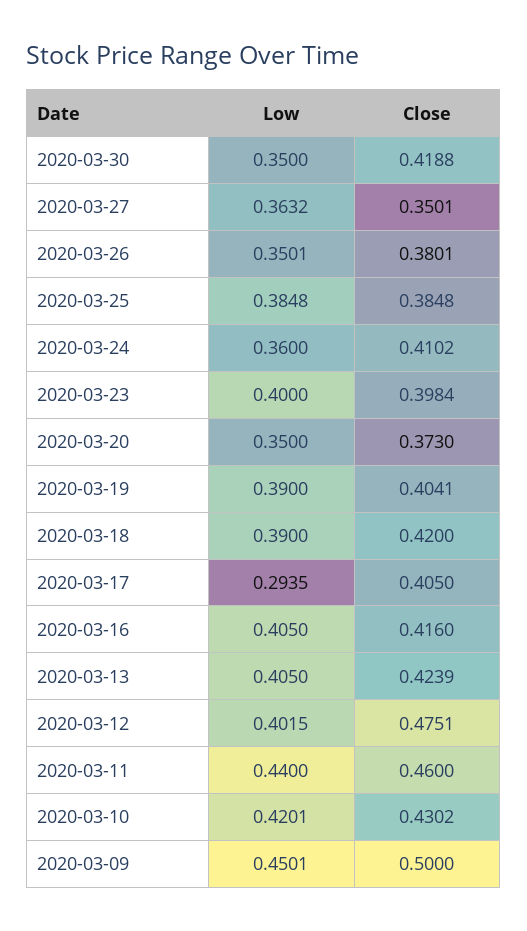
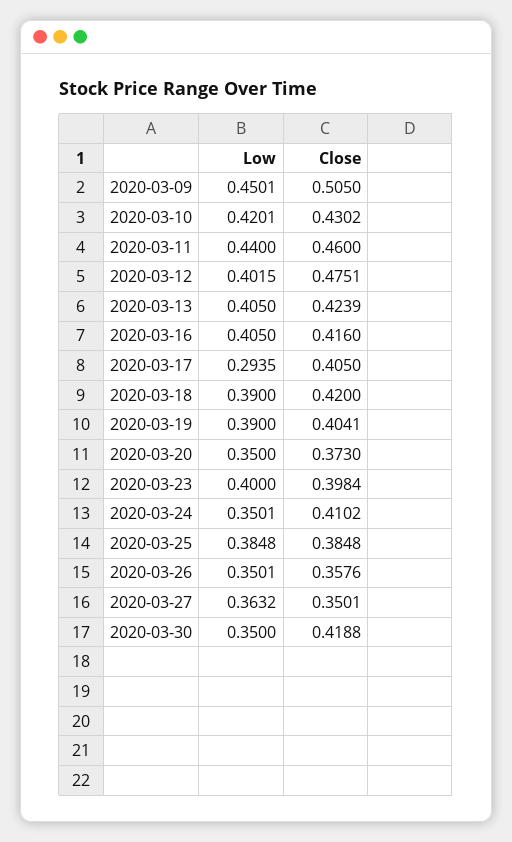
  {
    "Low": {
      "2020-03-30": 0.35,
      "2020-03-27": 0.3632,
      "2020-03-26": 0.3501,
      "2020-03-25": 0.3848,
-     "2020-03-24": 0.36,
+     "2020-03-24": 0.3501,
      "2020-03-23": 0.4,
      "2020-03-20": 0.35,
      "2020-03-19": 0.39,
      "2020-03-18": 0.39,
      "2020-03-17": 0.2935,
      "2020-03-16": 0.405,
      "2020-03-13": 0.405,
      "2020-03-12": 0.4015,
      "2020-03-11": 0.44,
      "2020-03-10": 0.4201,
      "2020-03-09": 0.4501
    },
    "Close": {
      "2020-03-30": 0.4188,
      "2020-03-27": 0.3501,
-     "2020-03-26": 0.3801,
+     "2020-03-26": 0.3576,
      "2020-03-25": 0.3848,
      "2020-03-24": 0.4102,
      "2020-03-23": 0.3984,
      "2020-03-20": 0.373,
      "2020-03-19": 0.4041,
      "2020-03-18": 0.42,
      "2020-03-17": 0.405,
      "2020-03-16": 0.416,
      "2020-03-13": 0.4239,
      "2020-03-12": 0.4751,
      "2020-03-11": 0.46,
      "2020-03-10": 0.4302,
-     "2020-03-09": 0.5
+     "2020-03-09": 0.505
    }
  }

